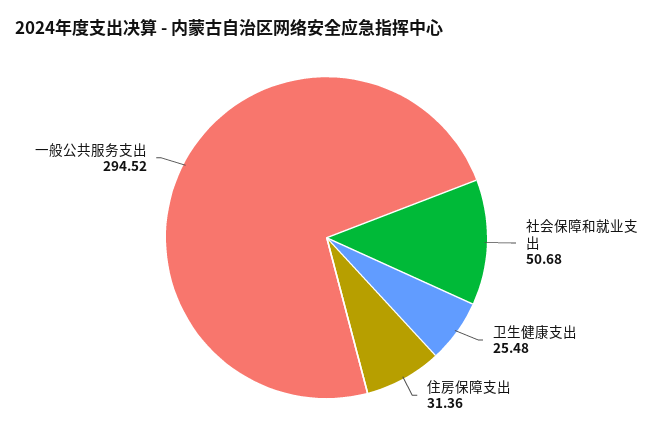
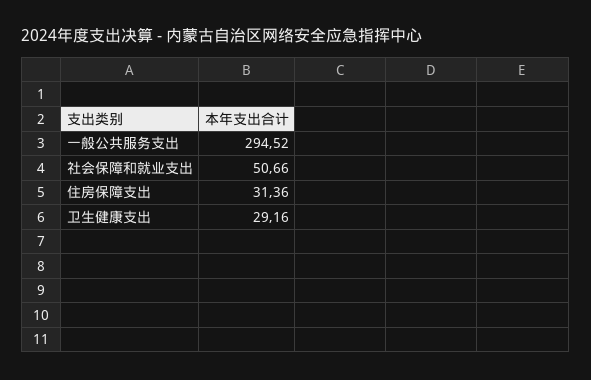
  {
-   "社会保障和就业支出": 50.68,
+   "社会保障和就业支出": 50.66,
-   "卫生健康支出": 25.48,
+   "卫生健康支出": 29.16,
    "住房保障支出": 31.36,
    "一般公共服务支出": 294.52
  }

